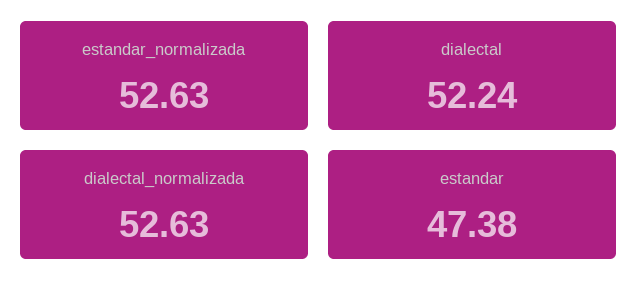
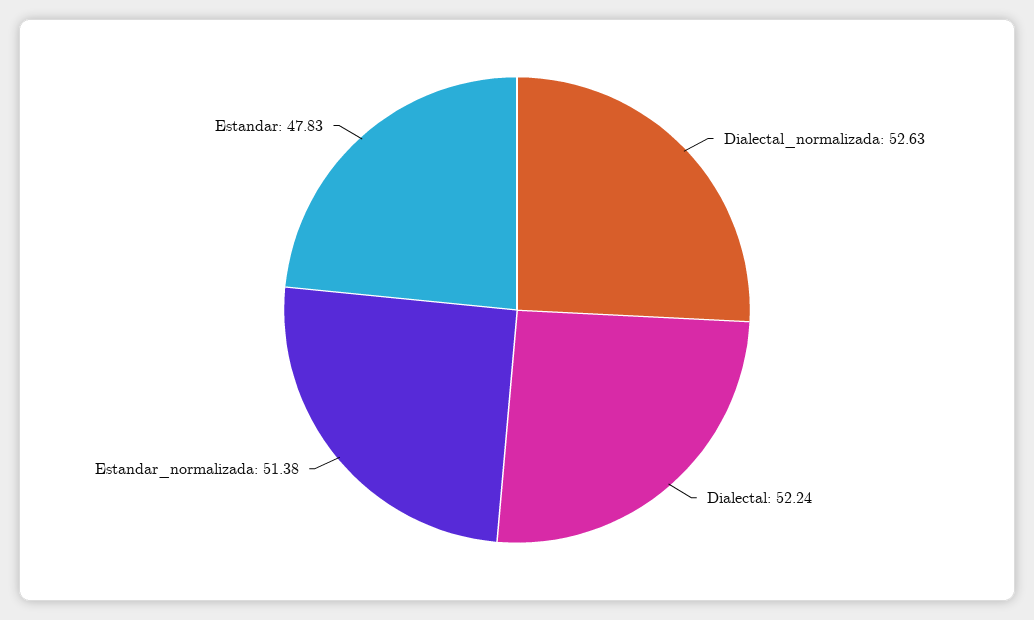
  {
-   "estandar_normalizada": 52.63,
+   "estandar_normalizada": 51.38,
    "dialectal": 52.24,
    "dialectal_normalizada": 52.63,
-   "estandar": 47.38
+   "estandar": 47.83
  }

